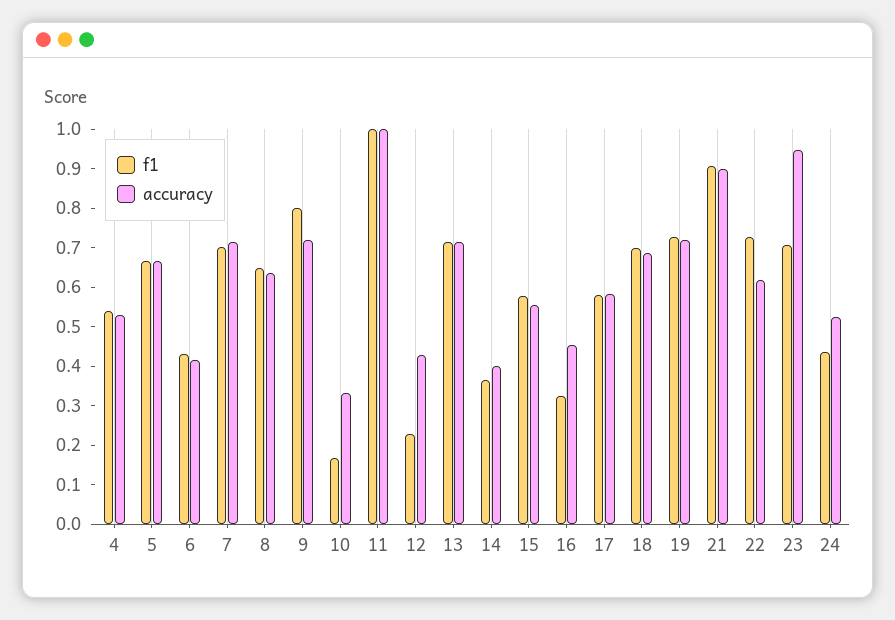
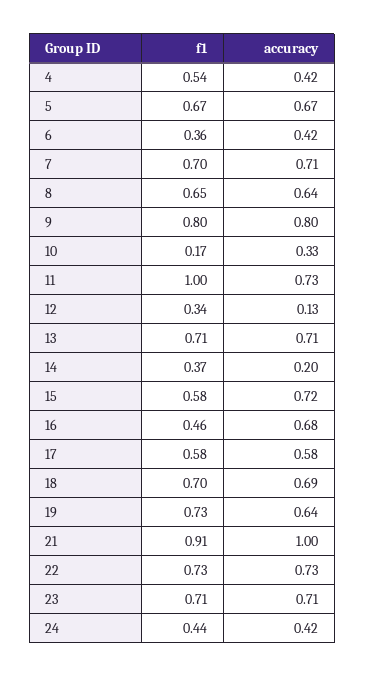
  {
    "f1": {
      "4": 0.54,
      "5": 0.67,
-     "6": 0.425,
+     "6": 0.36,
      "7": 0.7,
      "8": 0.65,
      "9": 0.8,
      "10": 0.17,
      "11": 1,
-     "12": 0.225,
+     "12": 0.34,
      "13": 0.71,
      "14": 0.37,
      "15": 0.58,
-     "16": 0.325,
+     "16": 0.46,
      "17": 0.58,
      "18": 0.7,
      "19": 0.73,
      "21": 0.91,
      "22": 0.73,
      "23": 0.71,
      "24": 0.44
    },
    "accuracy": {
-     "4": 0.525,
+     "4": 0.42,
      "5": 0.67,
      "6": 0.42,
      "7": 0.71,
      "8": 0.64,
-     "9": 0.725,
+     "9": 0.8,
      "10": 0.33,
-     "11": 1,
+     "11": 0.73,
-     "12": 0.425,
+     "12": 0.13,
      "13": 0.71,
-     "14": 0.4,
+     "14": 0.2,
-     "15": 0.55,
+     "15": 0.72,
-     "16": 0.45,
+     "16": 0.68,
      "17": 0.58,
      "18": 0.69,
-     "19": 0.725,
+     "19": 0.64,
-     "21": 0.9,
+     "21": 1,
-     "22": 0.625,
+     "22": 0.73,
-     "23": 0.95,
+     "23": 0.71,
-     "24": 0.525
+     "24": 0.42
    }
  }

